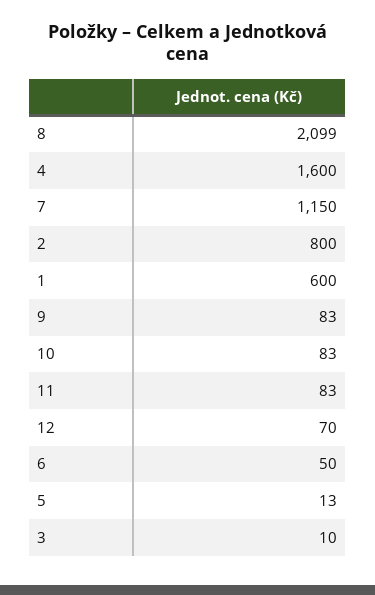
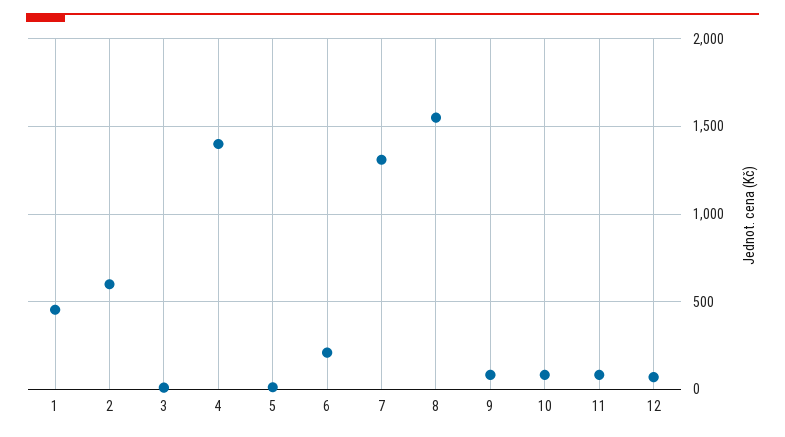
  {
-   "8": 2099,
+   "8": 1550,
-   "4": 1600,
+   "4": 1400,
-   "7": 1150,
+   "7": 1300,
-   "2": 800,
+   "2": 600,
-   "1": 600,
+   "1": 450,
    "9": 83,
    "10": 83,
    "11": 83,
    "12": 70,
-   "6": 50,
+   "6": 200,
    "5": 13,
    "3": 10
  }

